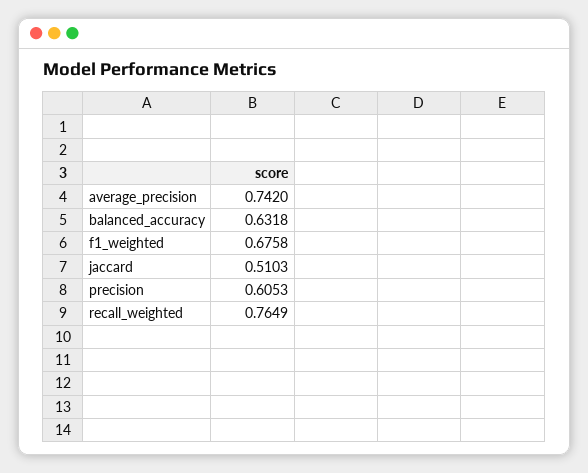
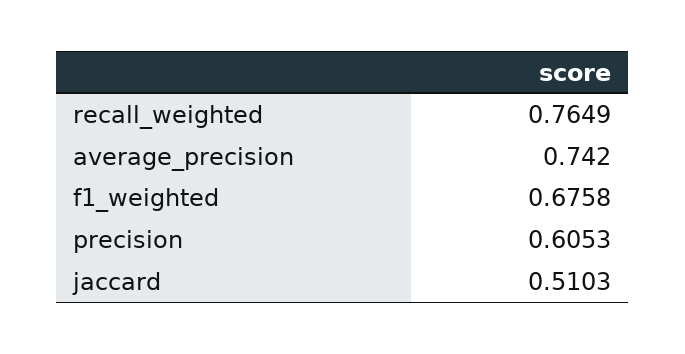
  {
    "average_precision": 0.742,
-   "balanced_accuracy": 0.6318,
    "f1_weighted": 0.6758,
    "jaccard": 0.5103,
    "precision": 0.6053,
    "recall_weighted": 0.7649
  }

